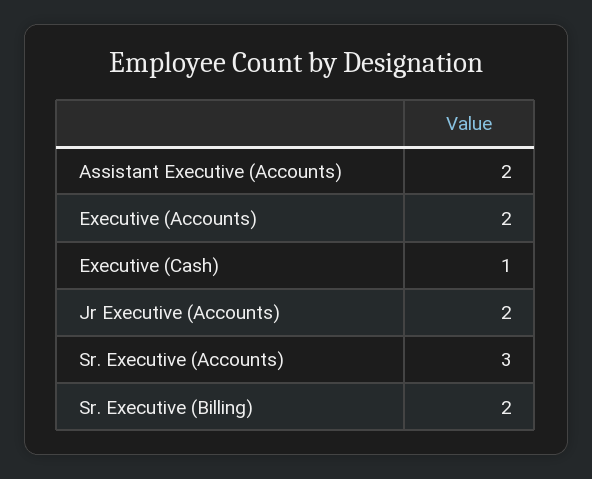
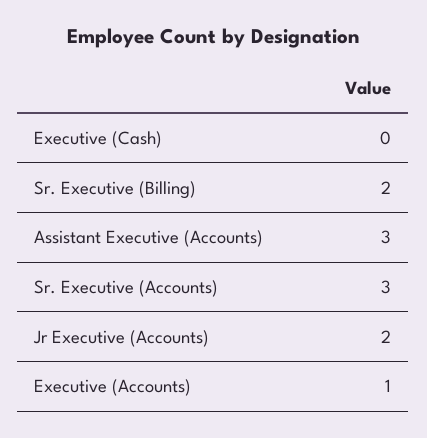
  {
-   "Assistant Executive (Accounts)": 2,
+   "Assistant Executive (Accounts)": 3,
-   "Executive (Accounts)": 2,
+   "Executive (Accounts)": 1,
-   "Executive (Cash)": 1,
+   "Executive (Cash)": 0,
    "Jr Executive (Accounts)": 2,
    "Sr. Executive (Accounts)": 3,
    "Sr. Executive (Billing)": 2
  }

